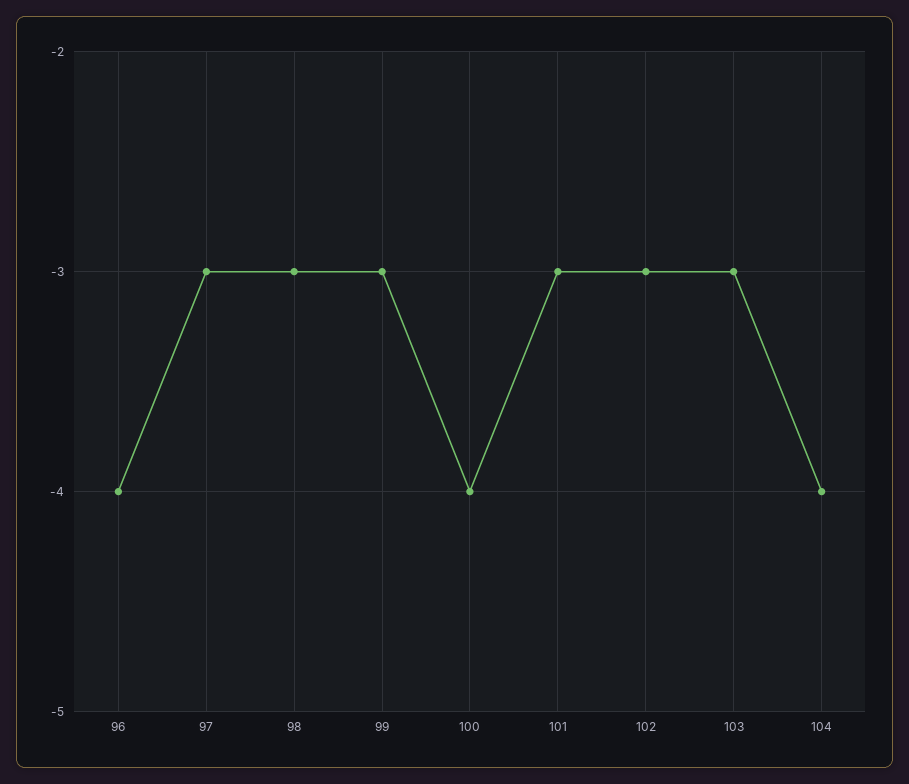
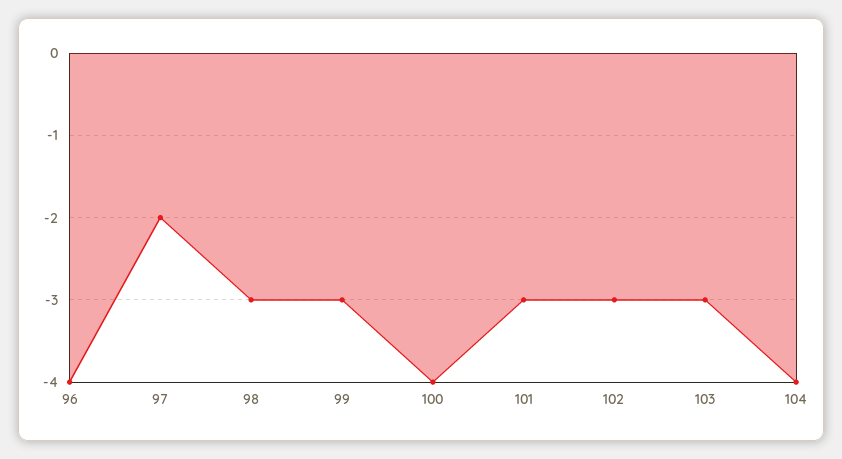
  {
    "96": -4,
-   "97": -3,
+   "97": -2,
    "98": -3,
    "99": -3,
    "100": -4,
    "101": -3,
    "102": -3,
    "103": -3,
    "104": -4
  }

